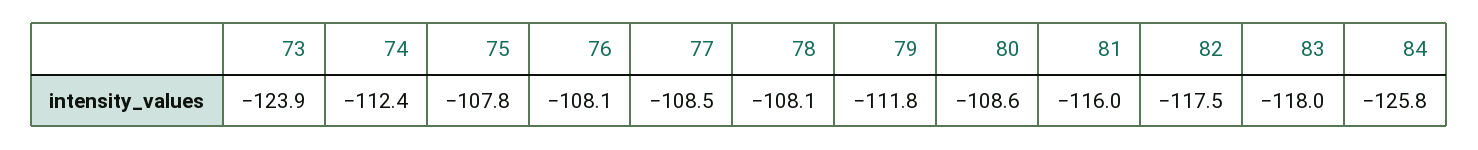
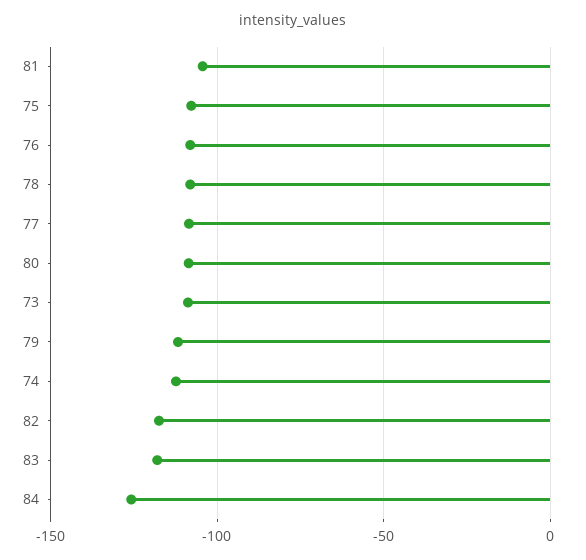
  {
-   "73": -123.9,
+   "73": -110,
    "74": -112.4,
    "75": -107.8,
    "76": -108.1,
    "77": -108.5,
    "78": -108.1,
    "79": -111.8,
    "80": -108.6,
-   "81": -116,
+   "81": -105,
    "82": -117.5,
    "83": -118,
    "84": -125.8
  }

